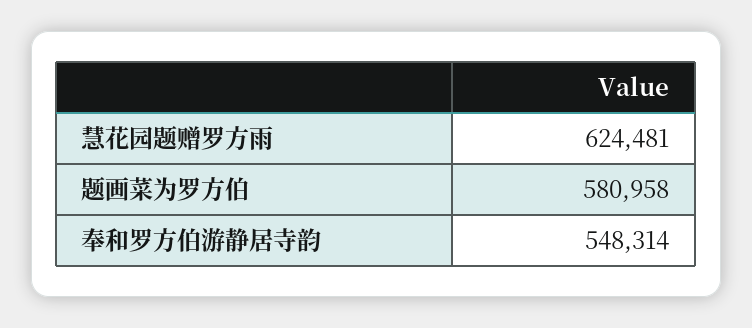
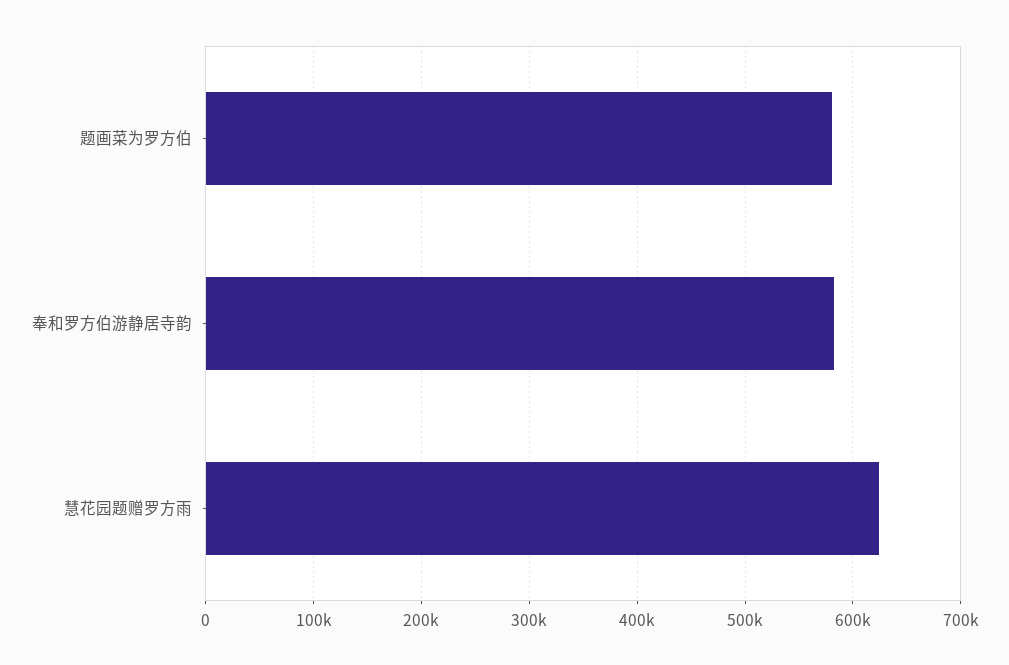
  {
    "慧花园题赠罗方雨": 624481,
    "题画菜为罗方伯": 580958,
-   "奉和罗方伯游静居寺韵": 548314
+   "奉和罗方伯游静居寺韵": 580000
  }

